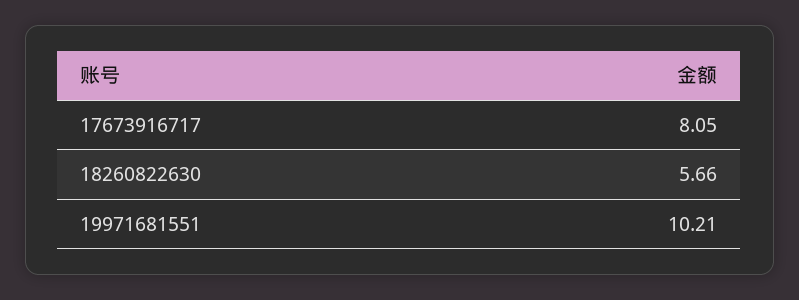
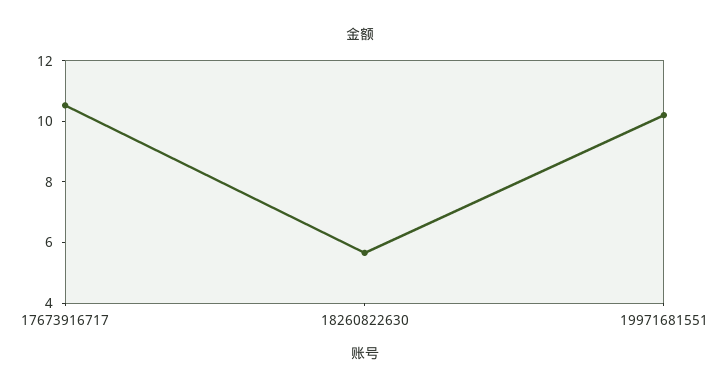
  {
-   "17673916717": 8.05,
+   "17673916717": 10.5,
    "18260822630": 5.66,
    "19971681551": 10.21
  }

